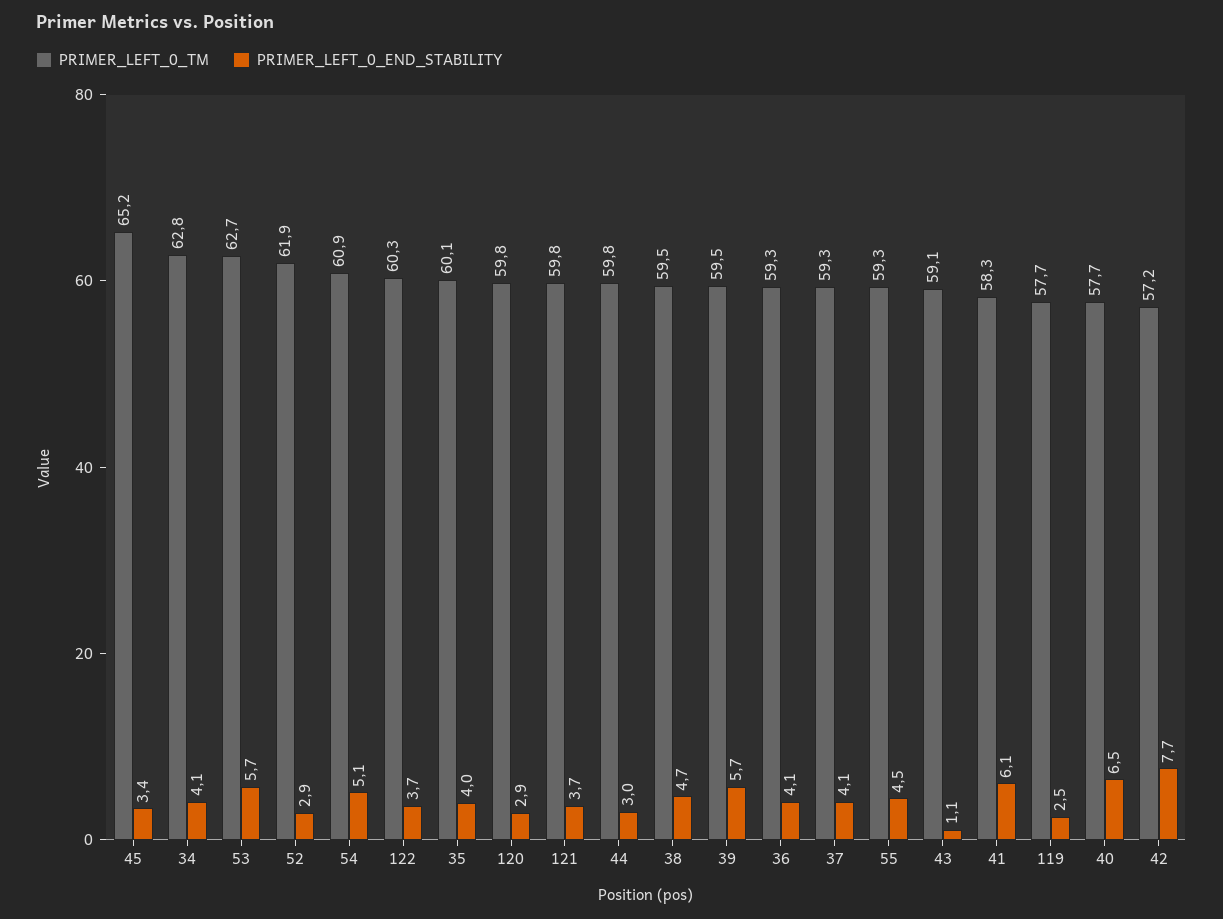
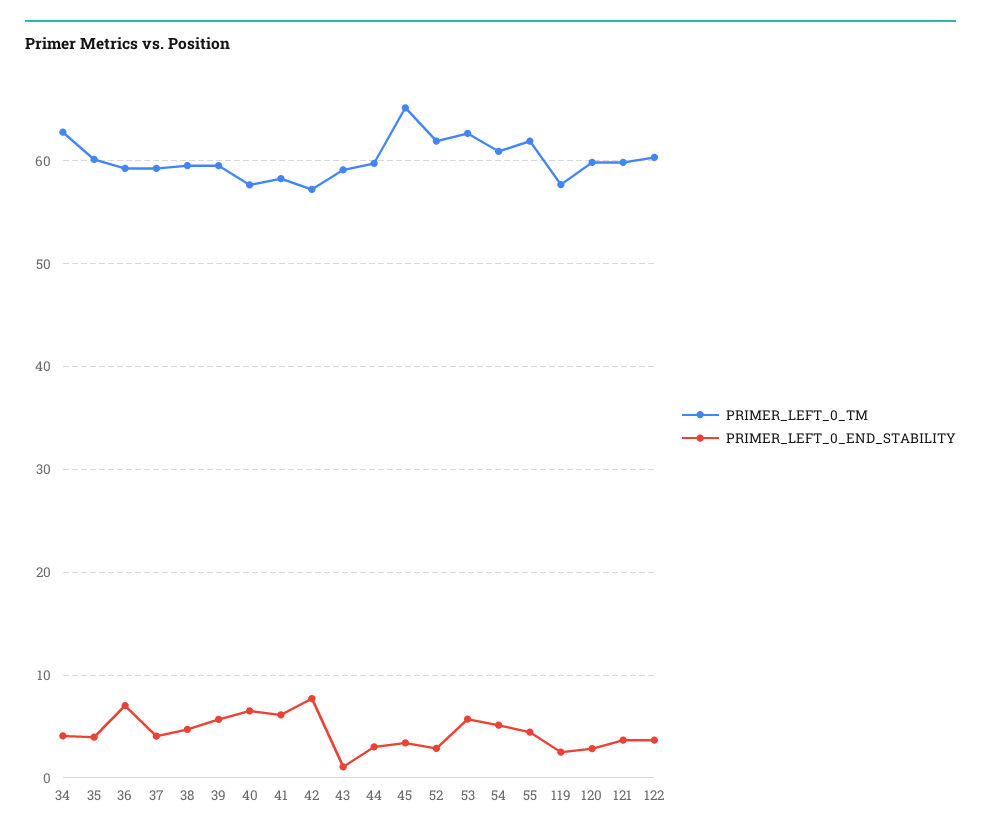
  {
    "PRIMER_LEFT_0_TM": {
      "45": 65.2,
      "34": 62.8,
      "53": 62.7,
      "52": 61.9,
      "54": 60.9,
      "122": 60.3,
      "35": 60.1,
      "120": 59.8,
      "121": 59.8,
      "44": 59.8,
      "38": 59.5,
      "39": 59.5,
      "36": 59.3,
      "37": 59.3,
-     "55": 59.3,
+     "55": 62,
      "43": 59.1,
      "41": 58.3,
      "119": 57.7,
      "40": 57.7,
      "42": 57.2
    },
    "PRIMER_LEFT_0_END_STABILITY": {
      "45": 3.4,
      "34": 4.1,
      "53": 5.7,
      "52": 2.9,
      "54": 5.1,
      "122": 3.7,
      "35": 4,
      "120": 2.9,
      "121": 3.7,
      "44": 3,
      "38": 4.7,
      "39": 5.7,
-     "36": 4.1,
+     "36": 7,
      "37": 4.1,
      "55": 4.5,
      "43": 1.1,
      "41": 6.1,
      "119": 2.5,
      "40": 6.5,
      "42": 7.7
    }
  }

